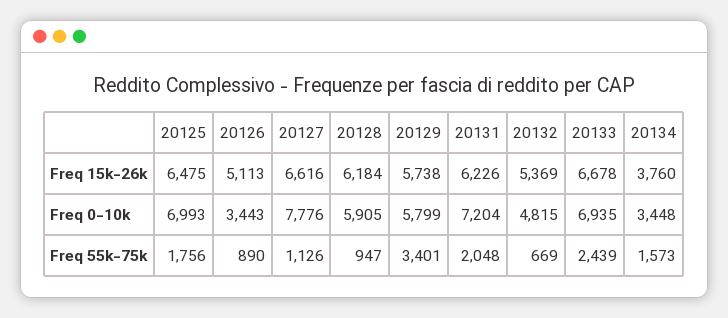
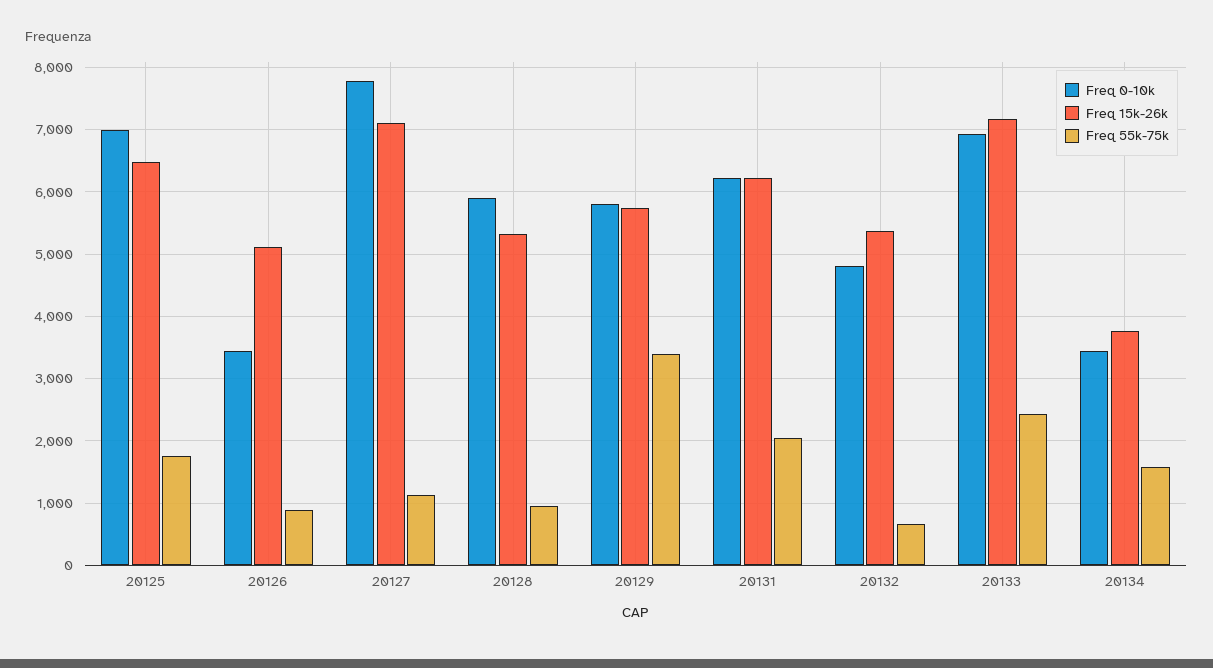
  {
    "Freq 15k-26k": {
      "20125": 6475,
      "20126": 5113,
-     "20127": 6616,
+     "20127": 7100,
-     "20128": 6184,
+     "20128": 5300,
      "20129": 5738,
      "20131": 6226,
      "20132": 5369,
-     "20133": 6678,
+     "20133": 7200,
      "20134": 3760
    },
    "Freq 0-10k": {
      "20125": 6993,
      "20126": 3443,
      "20127": 7776,
      "20128": 5905,
      "20129": 5799,
-     "20131": 7204,
+     "20131": 6200,
      "20132": 4815,
      "20133": 6935,
      "20134": 3448
    },
    "Freq 55k-75k": {
      "20125": 1756,
      "20126": 890,
      "20127": 1126,
      "20128": 947,
      "20129": 3401,
      "20131": 2048,
      "20132": 669,
      "20133": 2439,
      "20134": 1573
    }
  }

